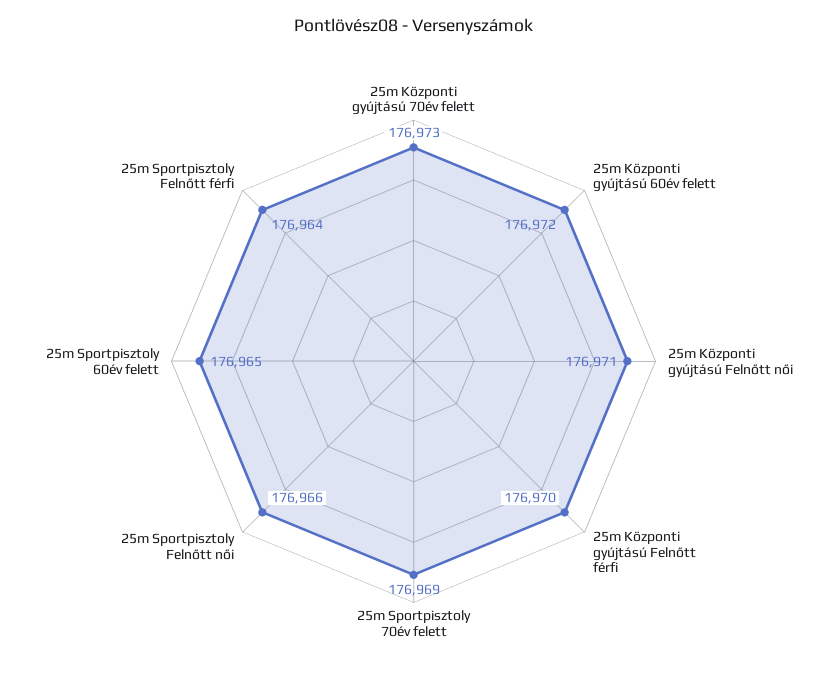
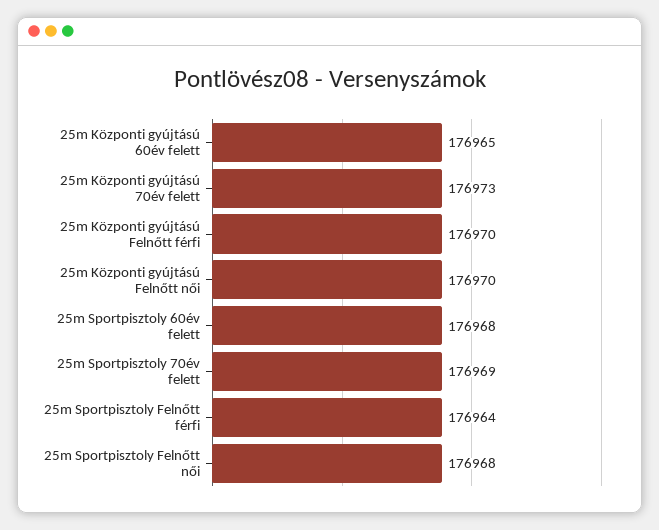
  {
    "25m Központi gyújtású 70év felett": 176973,
-   "25m Központi gyújtású 60év felett": 176972,
+   "25m Központi gyújtású 60év felett": 176965,
-   "25m Központi gyújtású Felnőtt női": 176971,
+   "25m Központi gyújtású Felnőtt női": 176970,
    "25m Központi gyújtású Felnőtt férfi": 176970,
    "25m Sportpisztoly 70év felett": 176969,
-   "25m Sportpisztoly Felnőtt női": 176966,
+   "25m Sportpisztoly Felnőtt női": 176968,
-   "25m Sportpisztoly 60év felett": 176965,
+   "25m Sportpisztoly 60év felett": 176968,
    "25m Sportpisztoly Felnőtt férfi": 176964
  }

